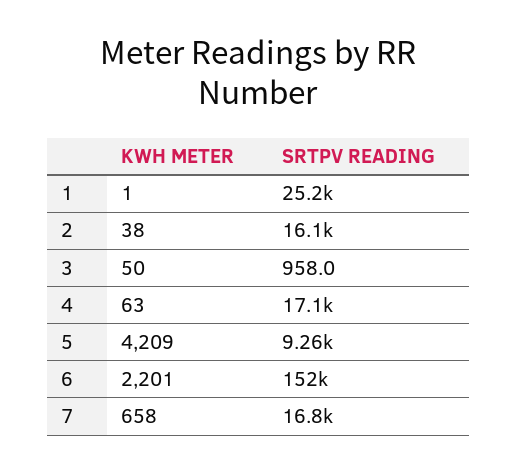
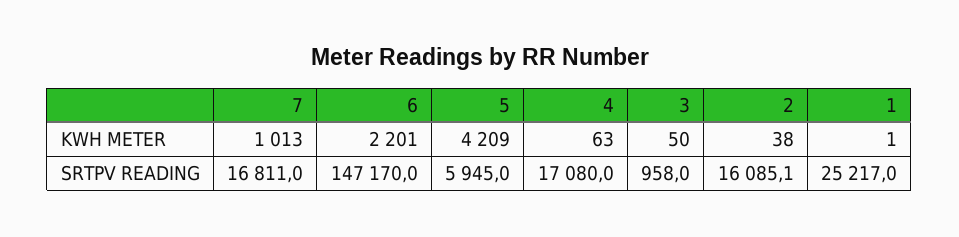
  {
    "KWH METER": {
      "1": 1,
      "2": 38,
      "3": 50,
      "4": 63,
      "5": 4209,
      "6": 2201,
-     "7": 658
+     "7": 1013
    },
    "SRTPV READING": {
      "1": 25217,
      "2": 16085.1,
      "3": 958,
      "4": 17080,
-     "5": 9260,
+     "5": 5945,
-     "6": 152000,
+     "6": 147170,
      "7": 16811
    }
  }

